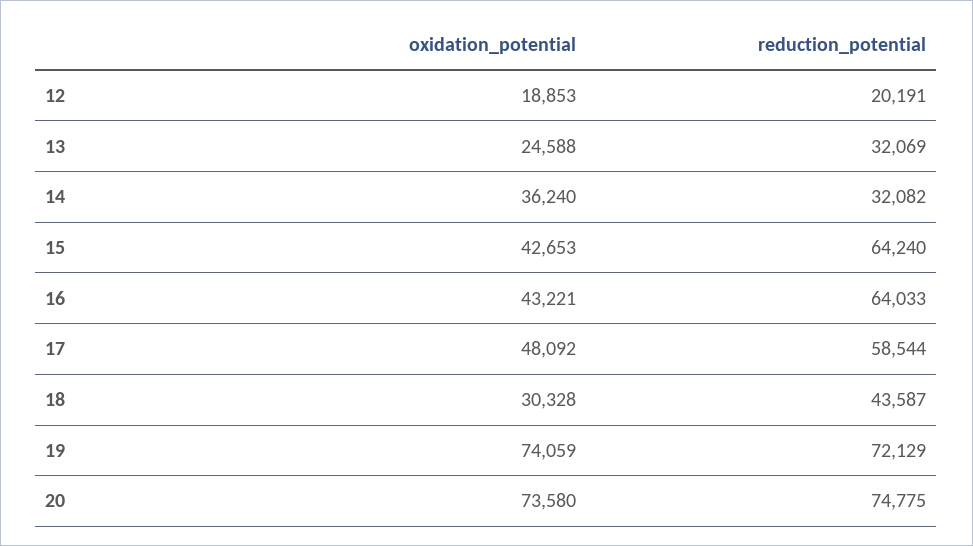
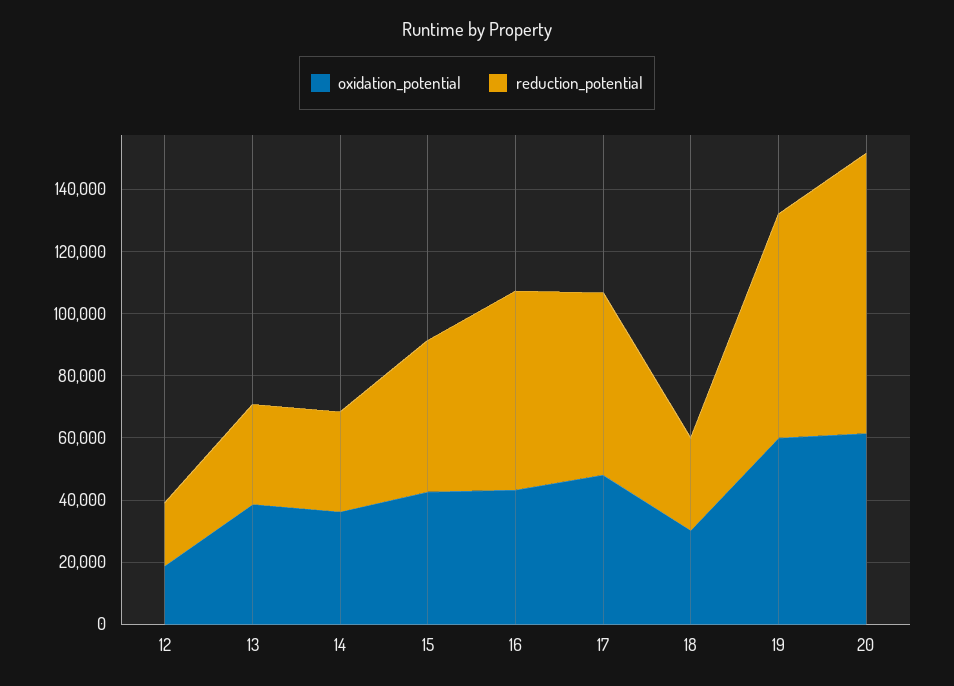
  {
    "oxidation_potential": {
      "12": 18853,
-     "13": 24588,
+     "13": 40000,
      "14": 36240,
      "15": 42653,
      "16": 43221,
      "17": 48092,
      "18": 30328,
-     "19": 74059,
+     "19": 60000,
-     "20": 73580
+     "20": 60000
    },
    "reduction_potential": {
      "12": 20191,
      "13": 32069,
      "14": 32082,
-     "15": 64240,
+     "15": 50000,
      "16": 64033,
      "17": 58544,
-     "18": 43587,
+     "18": 30000,
      "19": 72129,
-     "20": 74775
+     "20": 90000
    }
  }

